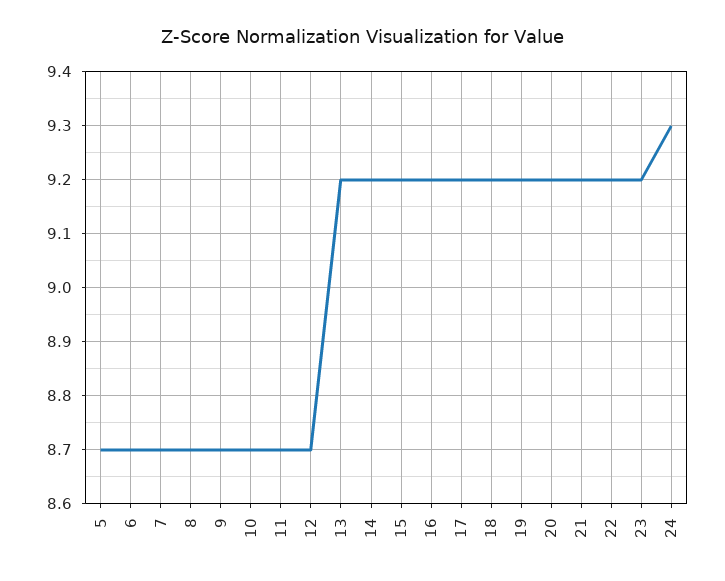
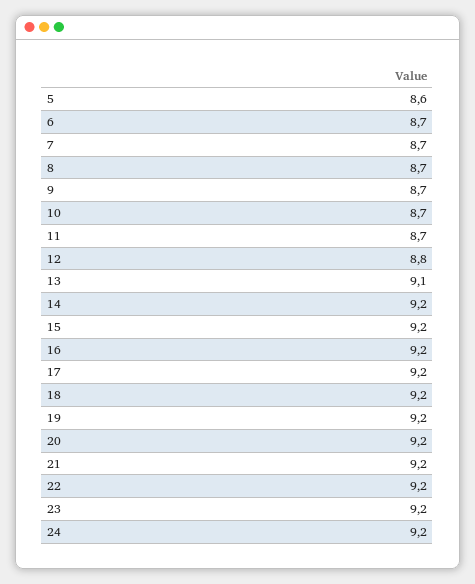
  {
-   "5": 8.7,
+   "5": 8.6,
    "6": 8.7,
    "7": 8.7,
    "8": 8.7,
    "9": 8.7,
    "10": 8.7,
    "11": 8.7,
-   "12": 8.7,
+   "12": 8.8,
-   "13": 9.2,
+   "13": 9.1,
    "14": 9.2,
    "15": 9.2,
    "16": 9.2,
    "17": 9.2,
    "18": 9.2,
    "19": 9.2,
    "20": 9.2,
    "21": 9.2,
    "22": 9.2,
    "23": 9.2,
-   "24": 9.3
+   "24": 9.2
  }

